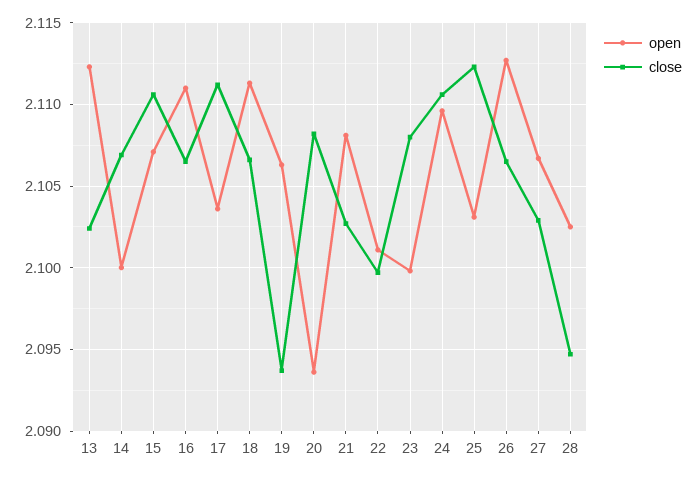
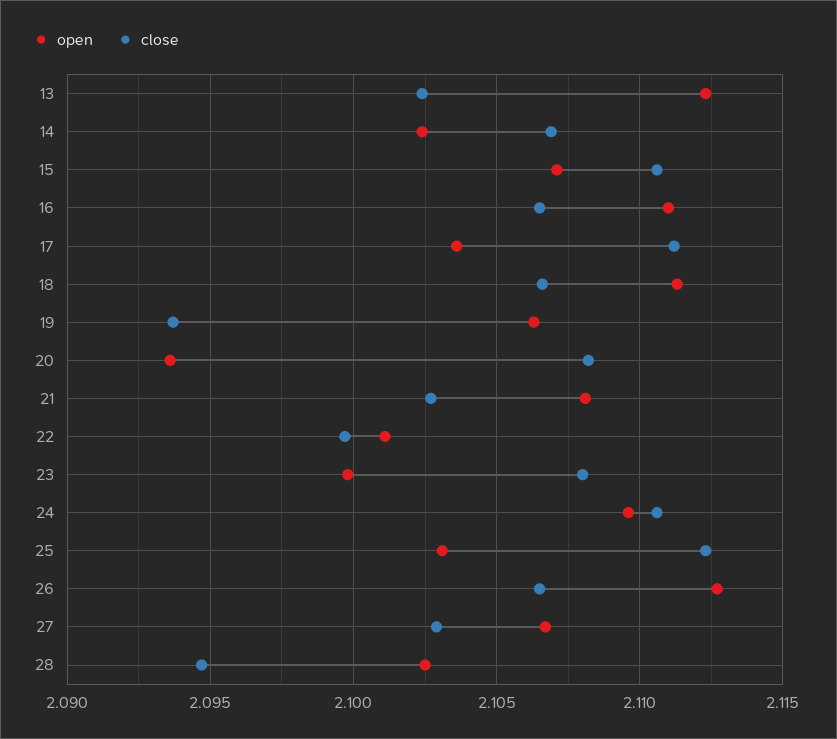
  {
    "open": {
      "13": 2.1125,
-     "14": 2.1,
+     "14": 2.1025,
      "15": 2.107,
      "16": 2.111,
      "17": 2.1035,
      "18": 2.1115,
      "19": 2.1065,
      "20": 2.0935,
      "21": 2.108,
      "22": 2.101,
      "23": 2.1,
      "24": 2.1095,
      "25": 2.103,
      "26": 2.1125,
      "27": 2.1065,
      "28": 2.1025
    },
    "close": {
      "13": 2.1025,
      "14": 2.107,
      "15": 2.1105,
      "16": 2.1065,
      "17": 2.111,
      "18": 2.1065,
      "19": 2.0935,
      "20": 2.108,
      "21": 2.1025,
      "22": 2.0995,
      "23": 2.108,
      "24": 2.1105,
      "25": 2.1125,
      "26": 2.1065,
      "27": 2.103,
      "28": 2.0945
    }
  }

